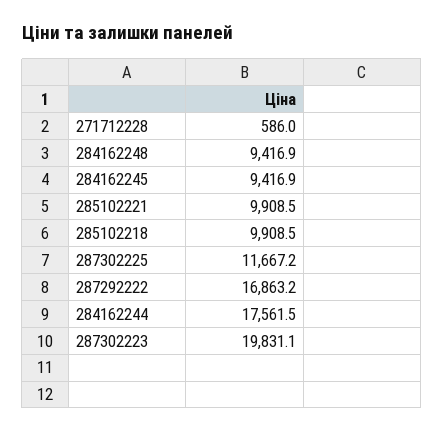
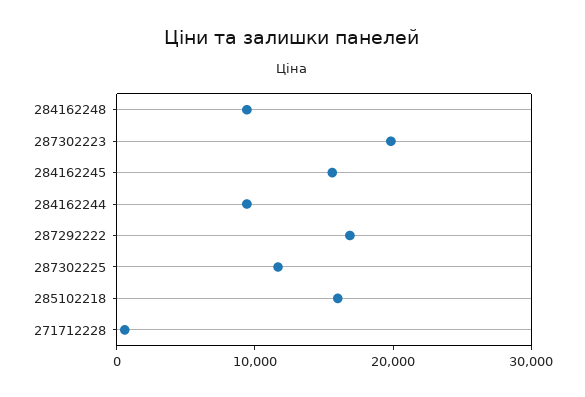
  {
    "271712228": 586,
    "284162248": 9416.9,
-   "284162245": 9416.9,
+   "284162245": 16000,
-   "285102221": 9908.5,
-   "285102218": 9908.5,
+   "285102218": 16000,
    "287302225": 11667.2,
    "287292222": 16863.2,
-   "284162244": 17561.5,
+   "284162244": 10000,
    "287302223": 19831.1
  }

